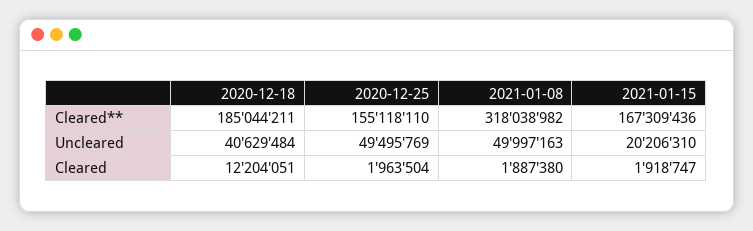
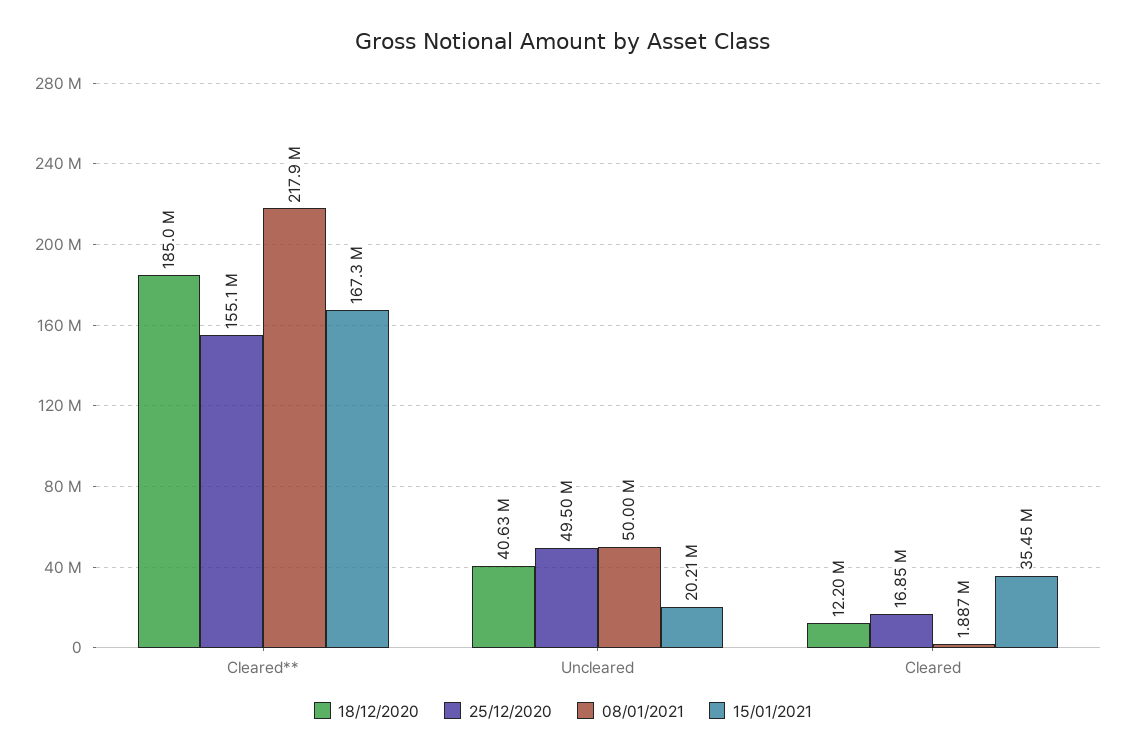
  {
    "2020-12-18": {
      "Cleared**": 185044211,
      "Uncleared": 40629484,
      "Cleared": 12204051
    },
    "2020-12-25": {
      "Cleared**": 155118110,
      "Uncleared": 49495769,
-     "Cleared": 1963504
+     "Cleared": 16850000
    },
    "2021-01-08": {
-     "Cleared**": 318038982,
+     "Cleared**": 217900000,
      "Uncleared": 49997163,
      "Cleared": 1887380
    },
    "2021-01-15": {
      "Cleared**": 167309436,
      "Uncleared": 20206310,
-     "Cleared": 1918747
+     "Cleared": 35450000
    }
  }

